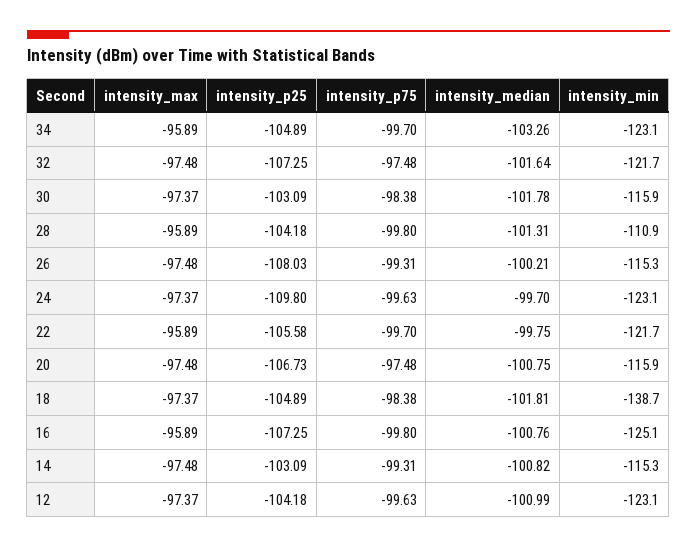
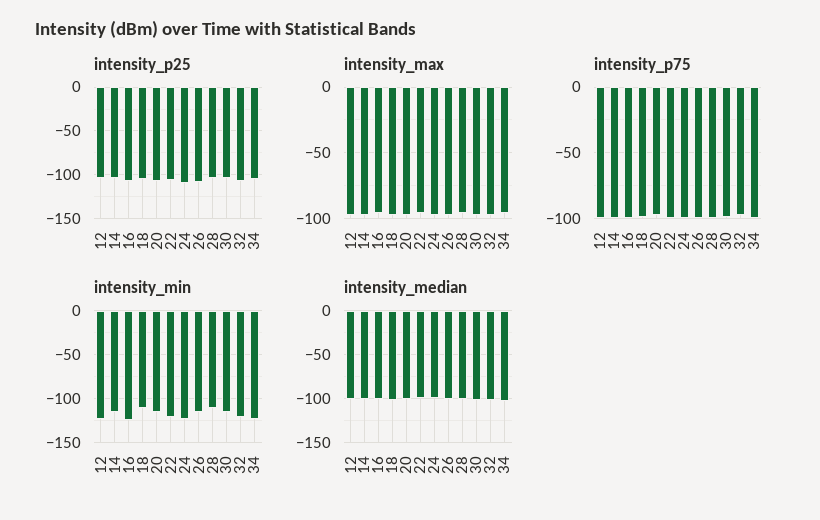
  {
    "intensity_max": {
      "34": -95.89,
      "32": -97.48,
      "30": -97.37,
      "28": -95.89,
      "26": -97.48,
      "24": -97.37,
      "22": -95.89,
      "20": -97.48,
      "18": -97.37,
      "16": -95.89,
      "14": -97.48,
      "12": -97.37
    },
    "intensity_p25": {
      "34": -104.89,
      "32": -107.25,
      "30": -103.09,
      "28": -104.18,
      "26": -108.03,
      "24": -109.8,
      "22": -105.58,
      "20": -106.73,
      "18": -104.89,
      "16": -107.25,
      "14": -103.09,
      "12": -104.18
    },
    "intensity_p75": {
      "34": -99.7,
      "32": -97.48,
      "30": -98.38,
      "28": -99.8,
      "26": -99.31,
      "24": -99.63,
      "22": -99.7,
      "20": -97.48,
      "18": -98.38,
      "16": -99.8,
      "14": -99.31,
      "12": -99.63
    },
    "intensity_median": {
      "34": -103.26,
      "32": -101.64,
      "30": -101.78,
      "28": -101.31,
      "26": -100.21,
      "24": -99.7,
      "22": -99.75,
      "20": -100.75,
      "18": -101.81,
      "16": -100.76,
      "14": -100.82,
      "12": -100.99
    },
    "intensity_min": {
      "34": -123.1,
      "32": -121.7,
      "30": -115.9,
      "28": -110.9,
      "26": -115.3,
      "24": -123.1,
      "22": -121.7,
      "20": -115.9,
-     "18": -138.7,
+     "18": -110,
      "16": -125.1,
      "14": -115.3,
      "12": -123.1
    }
  }

